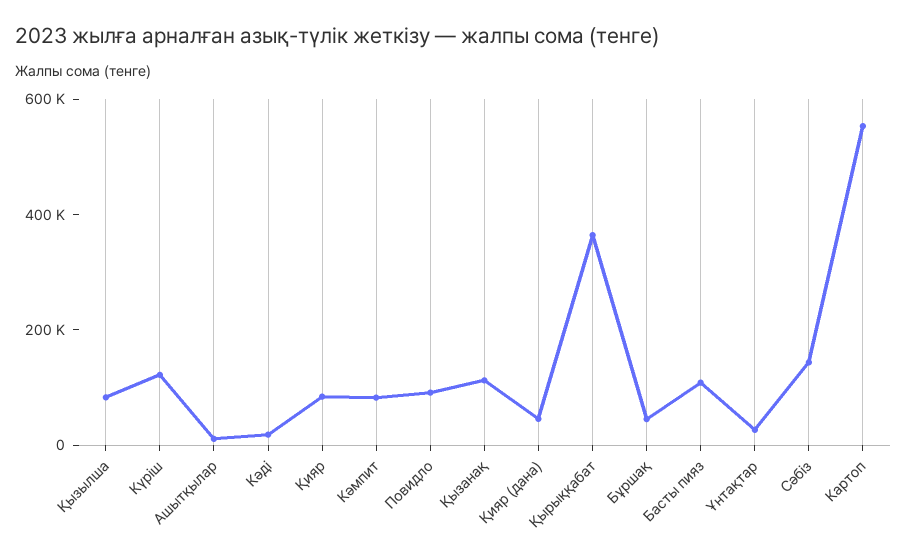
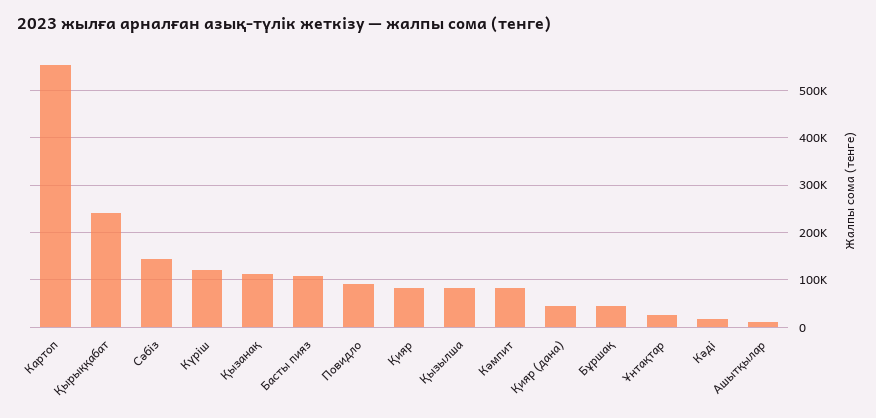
  {
    "Қызылша": 80000,
    "Күріш": 120000,
    "Ашытқылар": 20000,
    "Кәді": 20000,
    "Қияр": 80000,
    "Кәмпит": 80000,
    "Повидло": 100000,
    "Қызанақ": 120000,
    "Қияр (дана)": 40000,
-   "Қырыққабат": 350000,
+   "Қырыққабат": 240000,
    "Бұршақ": 40000,
    "Басты пияз": 100000,
    "Ұнтақтар": 20000,
    "Сәбіз": 140000,
    "Картоп": 560000
  }

